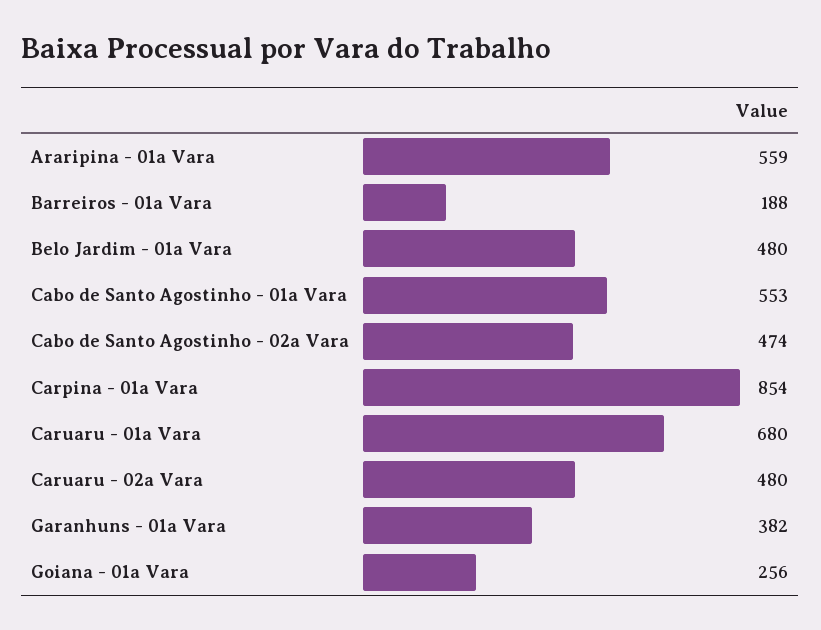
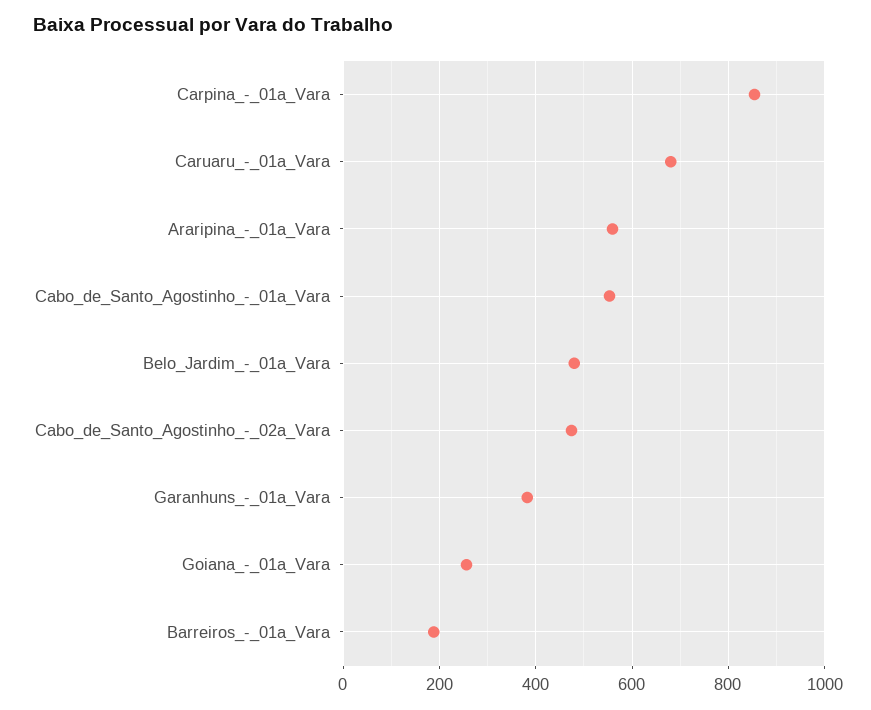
  {
    "Araripina - 01a Vara": 559,
    "Barreiros - 01a Vara": 188,
    "Belo Jardim - 01a Vara": 480,
    "Cabo de Santo Agostinho - 01a Vara": 553,
    "Cabo de Santo Agostinho - 02a Vara": 474,
    "Carpina - 01a Vara": 854,
    "Caruaru - 01a Vara": 680,
-   "Caruaru - 02a Vara": 480,
    "Garanhuns - 01a Vara": 382,
    "Goiana - 01a Vara": 256
  }

